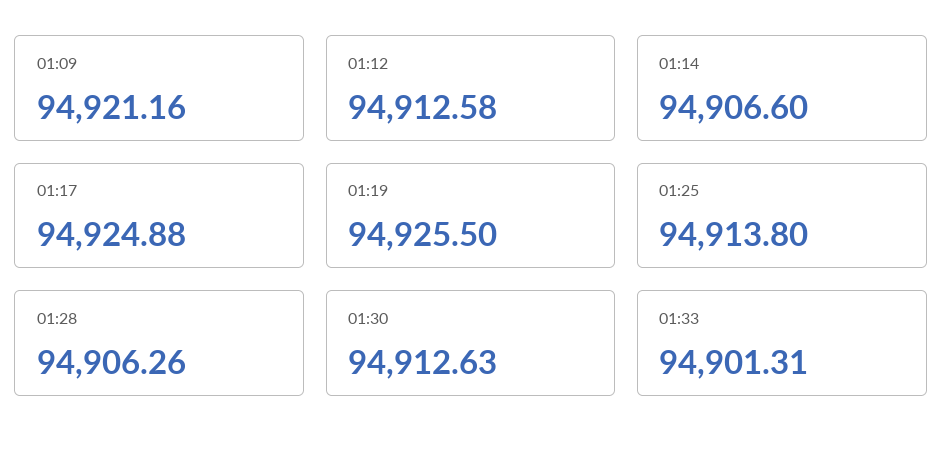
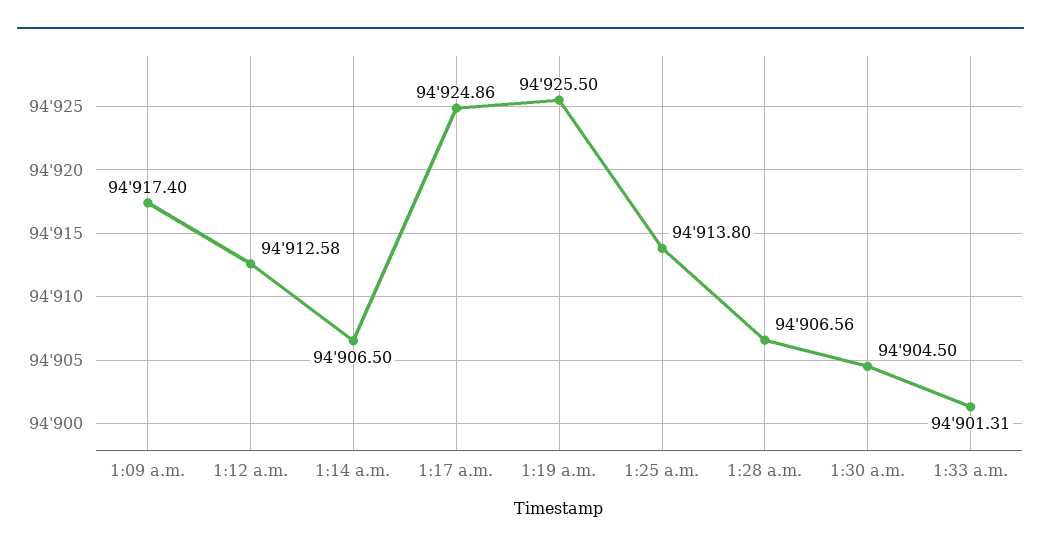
  {
-   "01:09": 94921.16,
+   "01:09": 94917.4,
    "01:12": 94912.58,
-   "01:14": 94906.6,
+   "01:14": 94906.5,
-   "01:17": 94924.88,
+   "01:17": 94924.86,
    "01:19": 94925.5,
    "01:25": 94913.8,
-   "01:28": 94906.26,
+   "01:28": 94906.56,
-   "01:30": 94912.63,
+   "01:30": 94904.5,
    "01:33": 94901.31
  }

